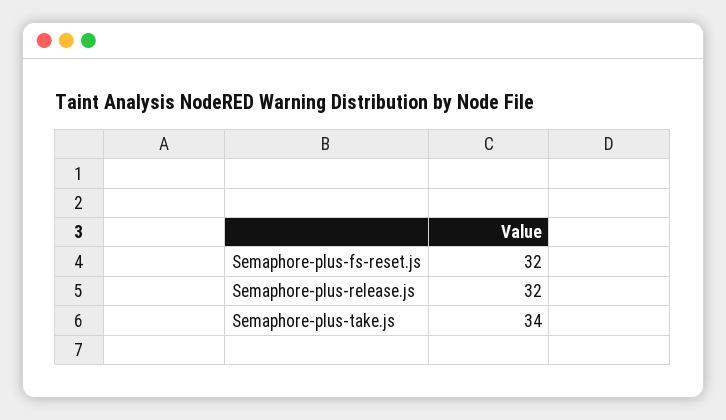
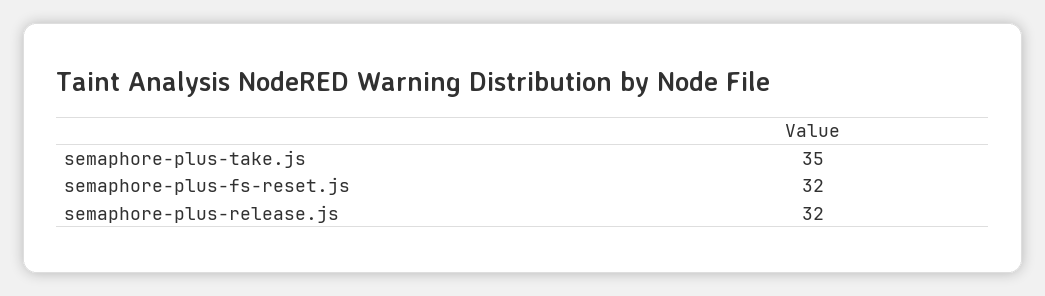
  {
    "Semaphore-plus-fs-reset.js": 32,
    "Semaphore-plus-release.js": 32,
-   "Semaphore-plus-take.js": 34
+   "Semaphore-plus-take.js": 35
  }

